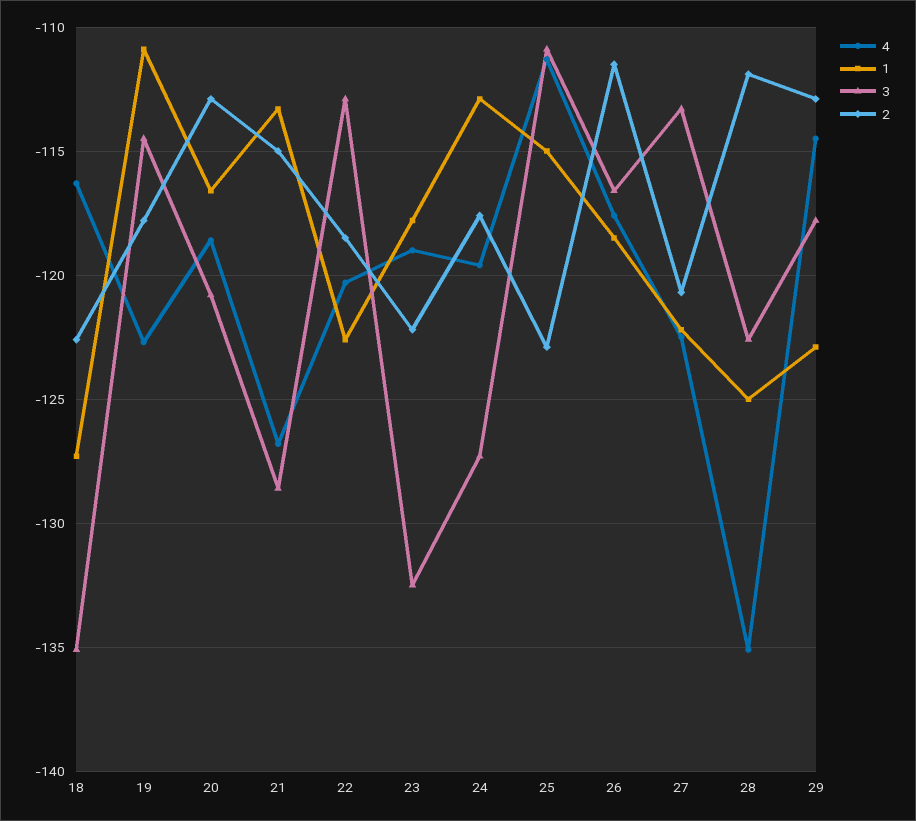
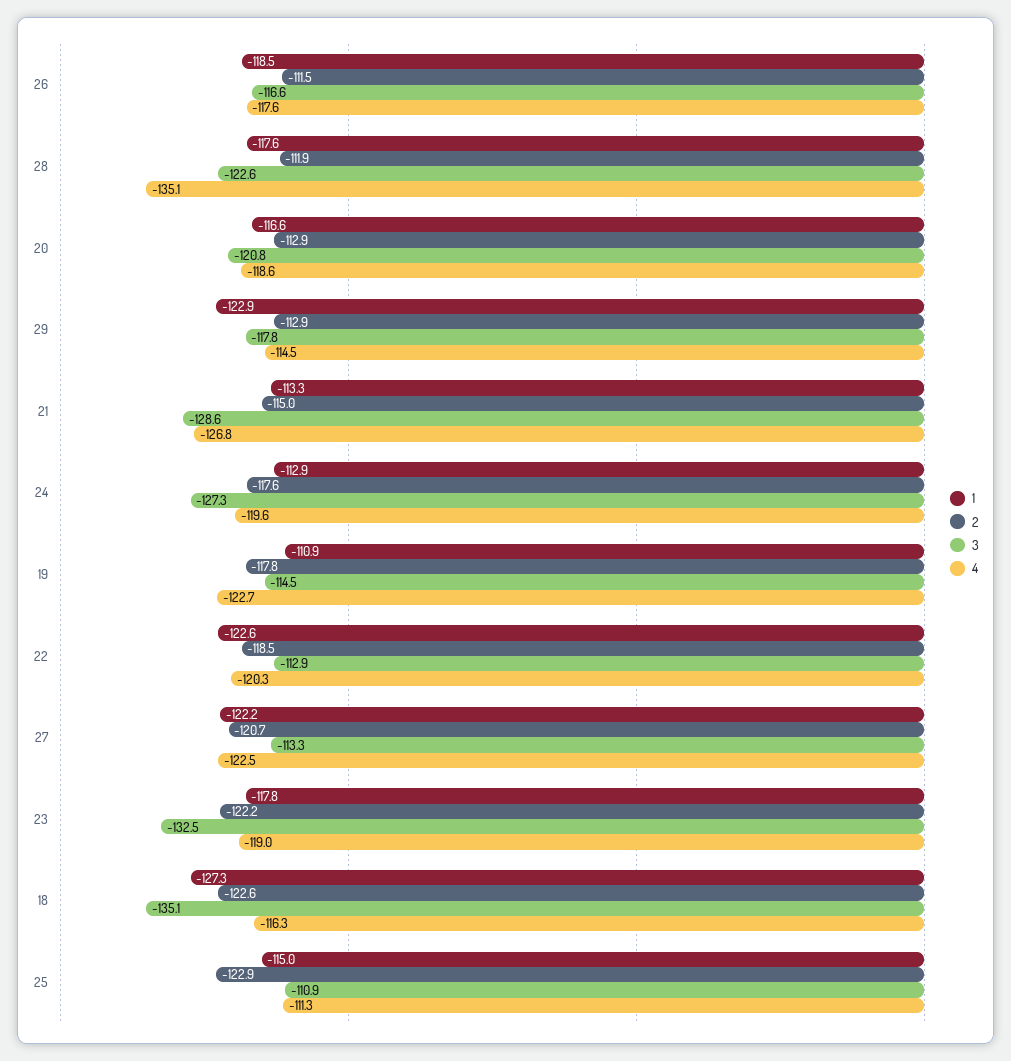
  {
    "4": {
      "18": -116.3,
      "19": -122.7,
      "20": -118.6,
      "21": -126.8,
      "22": -120.3,
      "23": -119,
      "24": -119.6,
      "25": -111.3,
      "26": -117.6,
      "27": -122.5,
      "28": -135.1,
      "29": -114.5
    },
    "1": {
      "18": -127.3,
      "19": -110.9,
      "20": -116.6,
      "21": -113.3,
      "22": -122.6,
      "23": -117.8,
      "24": -112.9,
      "25": -115,
      "26": -118.5,
      "27": -122.2,
-     "28": -125,
+     "28": -117.6,
      "29": -122.9
    },
    "3": {
      "18": -135.1,
      "19": -114.5,
      "20": -120.8,
      "21": -128.6,
      "22": -112.9,
      "23": -132.5,
      "24": -127.3,
      "25": -110.9,
      "26": -116.6,
      "27": -113.3,
      "28": -122.6,
      "29": -117.8
    },
    "2": {
      "18": -122.6,
      "19": -117.8,
      "20": -112.9,
      "21": -115,
      "22": -118.5,
      "23": -122.2,
      "24": -117.6,
      "25": -122.9,
      "26": -111.5,
      "27": -120.7,
      "28": -111.9,
      "29": -112.9
    }
  }

